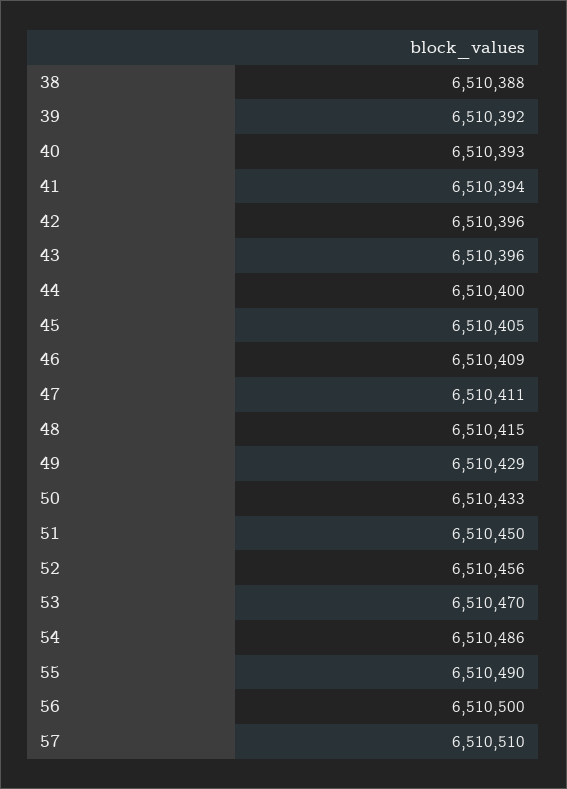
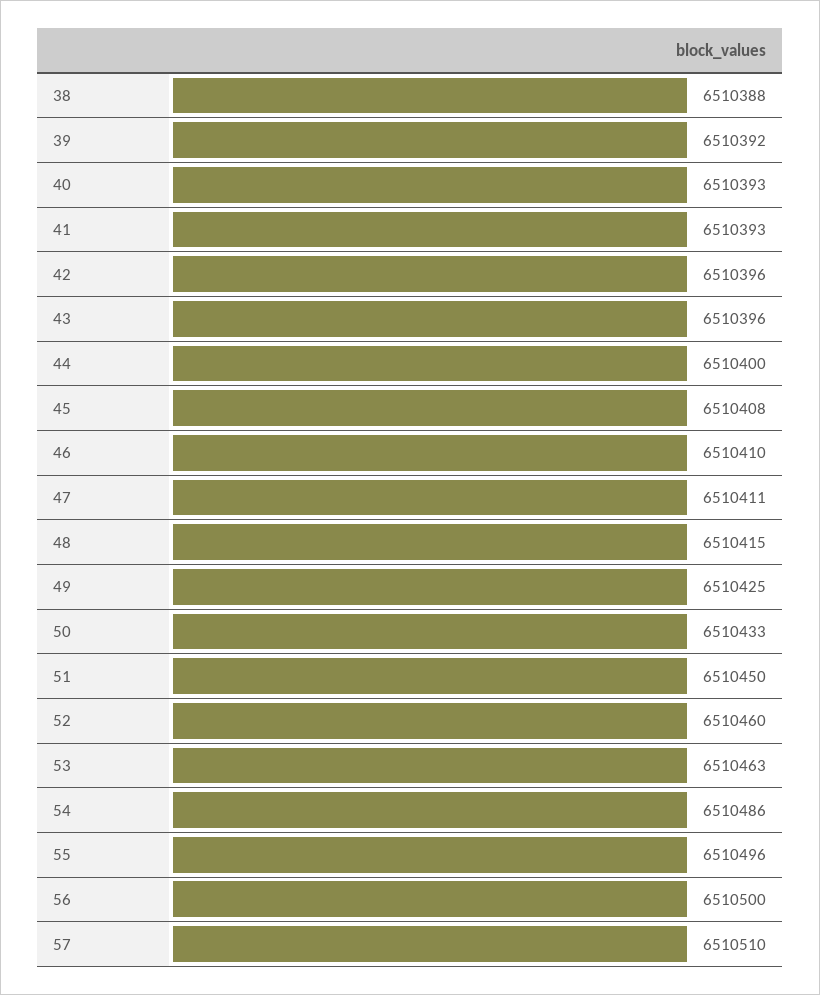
  {
    "38": 6510388,
    "39": 6510392,
    "40": 6510393,
-   "41": 6510394,
+   "41": 6510393,
    "42": 6510396,
    "43": 6510396,
    "44": 6510400,
-   "45": 6510405,
+   "45": 6510408,
-   "46": 6510409,
+   "46": 6510410,
    "47": 6510411,
    "48": 6510415,
-   "49": 6510429,
+   "49": 6510425,
    "50": 6510433,
    "51": 6510450,
-   "52": 6510456,
+   "52": 6510460,
-   "53": 6510470,
+   "53": 6510463,
    "54": 6510486,
-   "55": 6510490,
+   "55": 6510496,
    "56": 6510500,
    "57": 6510510
  }

